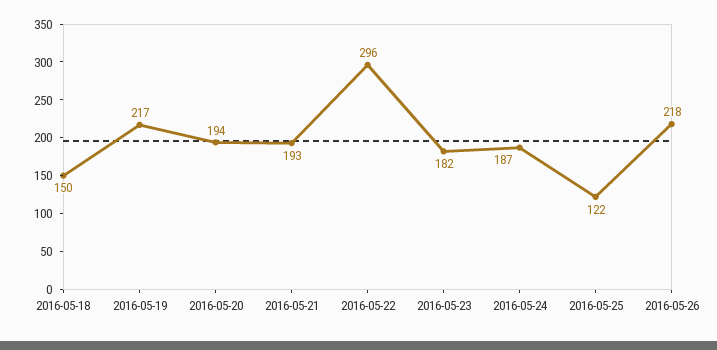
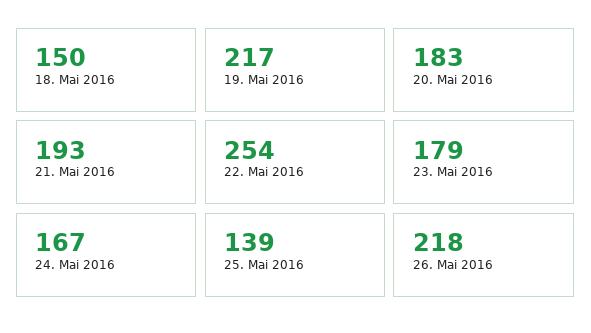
  {
    "2016-05-18": 150,
    "2016-05-19": 217,
-   "2016-05-20": 194,
+   "2016-05-20": 183,
    "2016-05-21": 193,
-   "2016-05-22": 296,
+   "2016-05-22": 254,
-   "2016-05-23": 182,
+   "2016-05-23": 179,
-   "2016-05-24": 187,
+   "2016-05-24": 167,
-   "2016-05-25": 122,
+   "2016-05-25": 139,
    "2016-05-26": 218
  }

